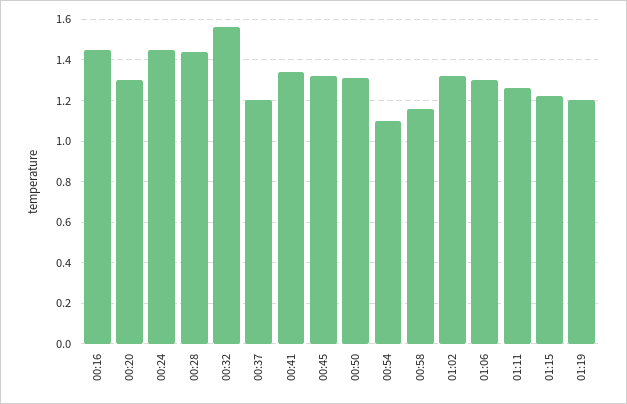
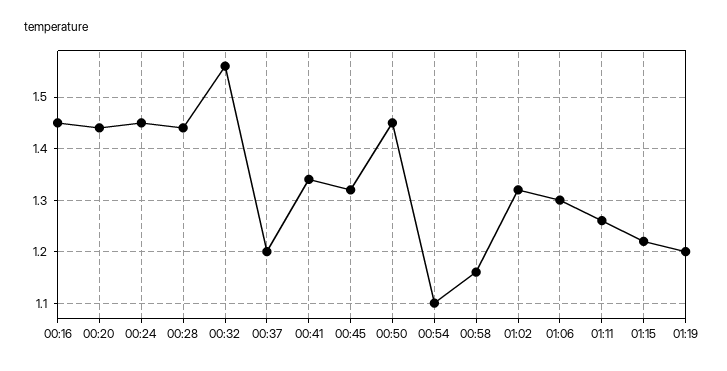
  {
    "00:16": 1.45,
-   "00:20": 1.3,
+   "00:20": 1.45,
    "00:24": 1.45,
    "00:28": 1.45,
    "00:32": 1.55,
    "00:37": 1.2,
    "00:41": 1.35,
    "00:45": 1.3,
-   "00:50": 1.3,
+   "00:50": 1.45,
    "00:54": 1.1,
    "00:58": 1.15,
    "01:02": 1.3,
    "01:06": 1.3,
    "01:11": 1.25,
    "01:15": 1.2,
    "01:19": 1.2
  }

